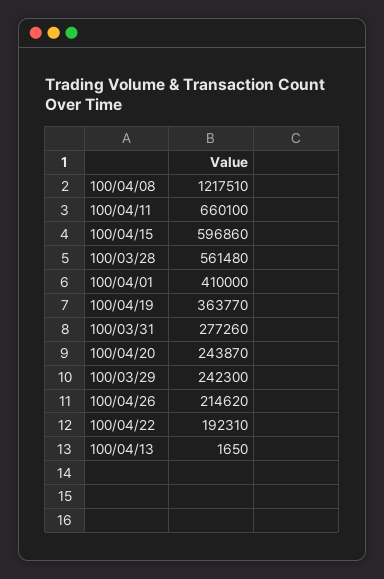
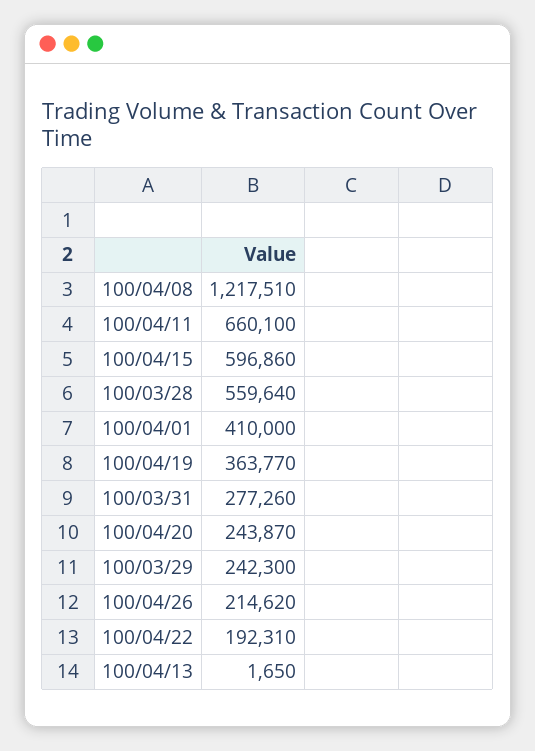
  {
    "100/04/08": 1217510,
    "100/04/11": 660100,
    "100/04/15": 596860,
-   "100/03/28": 561480,
+   "100/03/28": 559640,
    "100/04/01": 410000,
    "100/04/19": 363770,
    "100/03/31": 277260,
    "100/04/20": 243870,
    "100/03/29": 242300,
    "100/04/26": 214620,
    "100/04/22": 192310,
    "100/04/13": 1650
  }

